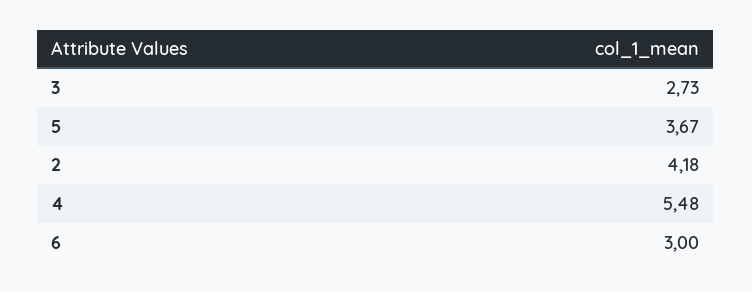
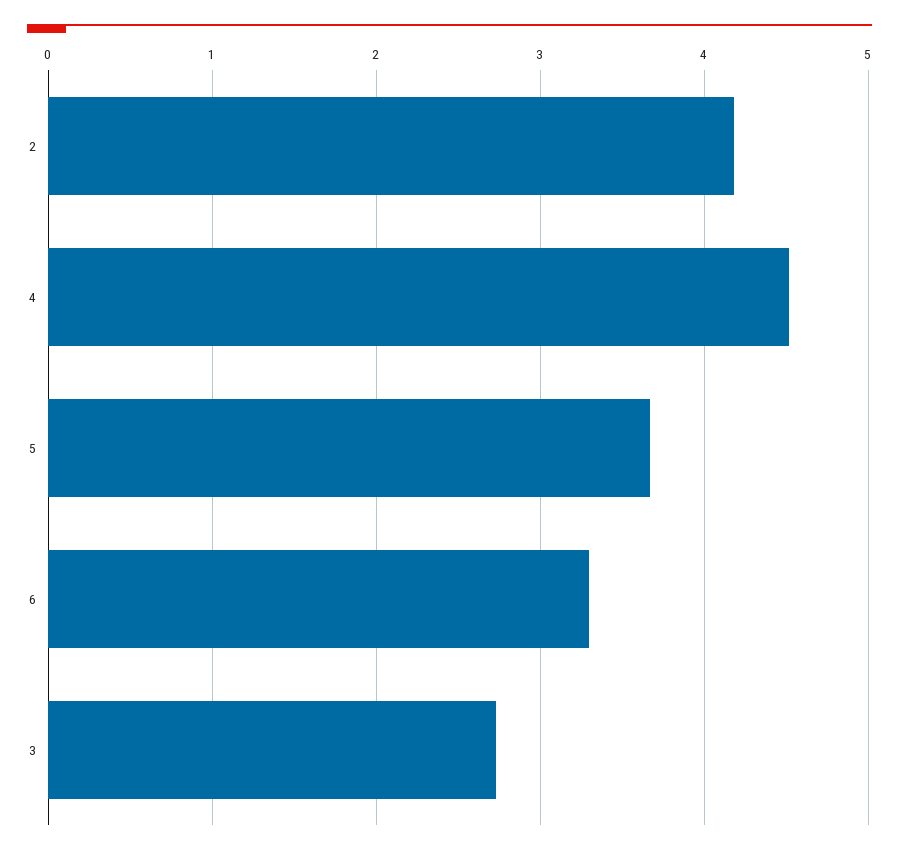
  {
    "3": 2.73,
    "5": 3.67,
    "2": 4.18,
-   "4": 5.48,
+   "4": 4.5,
-   "6": 3
+   "6": 3.3
  }

